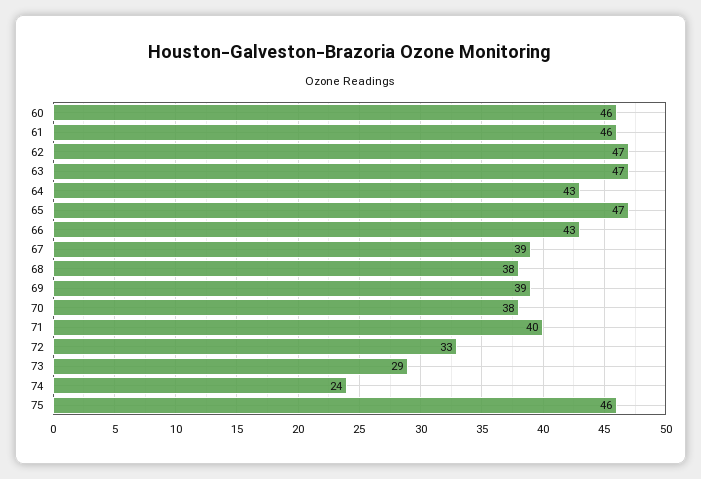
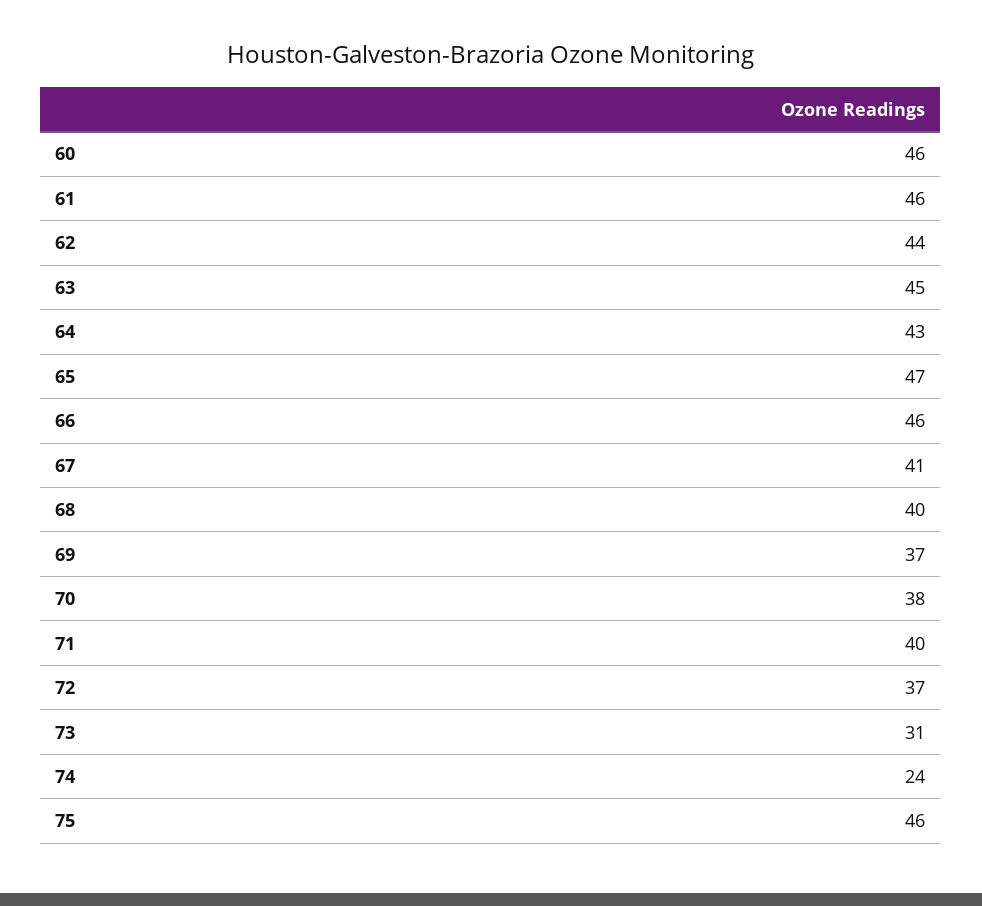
  {
    "60": 46,
    "61": 46,
-   "62": 47,
+   "62": 44,
-   "63": 47,
+   "63": 45,
    "64": 43,
    "65": 47,
-   "66": 43,
+   "66": 46,
-   "67": 39,
+   "67": 41,
-   "68": 38,
+   "68": 40,
-   "69": 39,
+   "69": 37,
    "70": 38,
    "71": 40,
-   "72": 33,
+   "72": 37,
-   "73": 29,
+   "73": 31,
    "74": 24,
    "75": 46
  }

